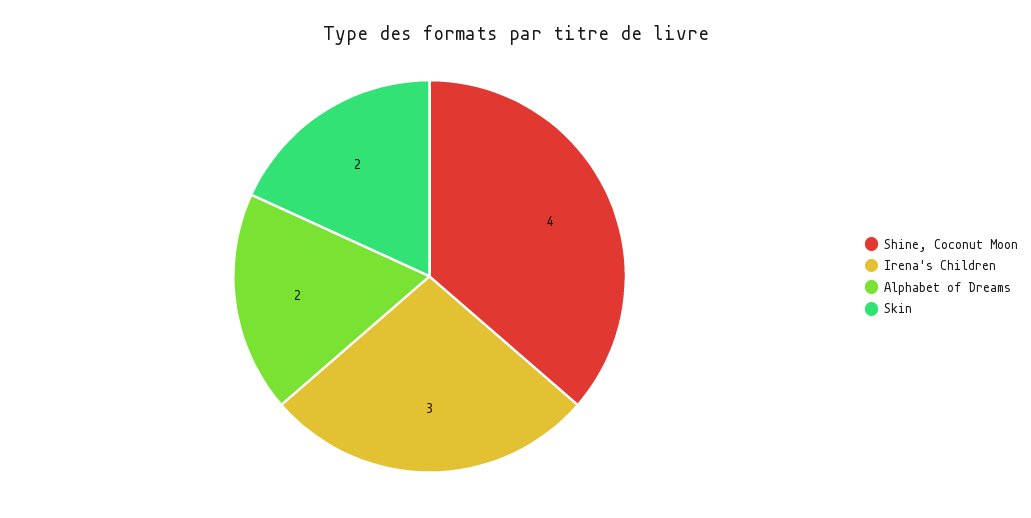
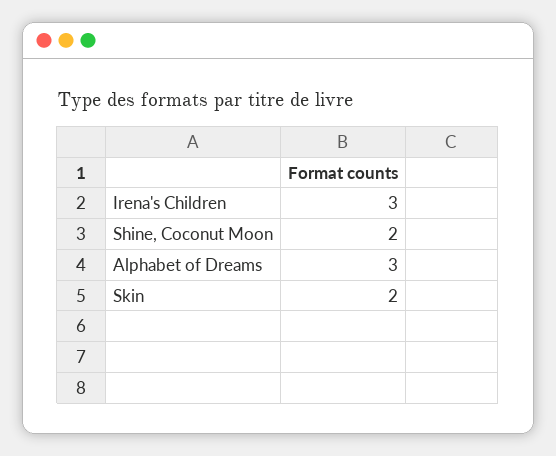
  {
-   "Shine, Coconut Moon": 4,
+   "Shine, Coconut Moon": 2,
    "Irena's Children": 3,
-   "Alphabet of Dreams": 2,
+   "Alphabet of Dreams": 3,
    "Skin": 2
  }

